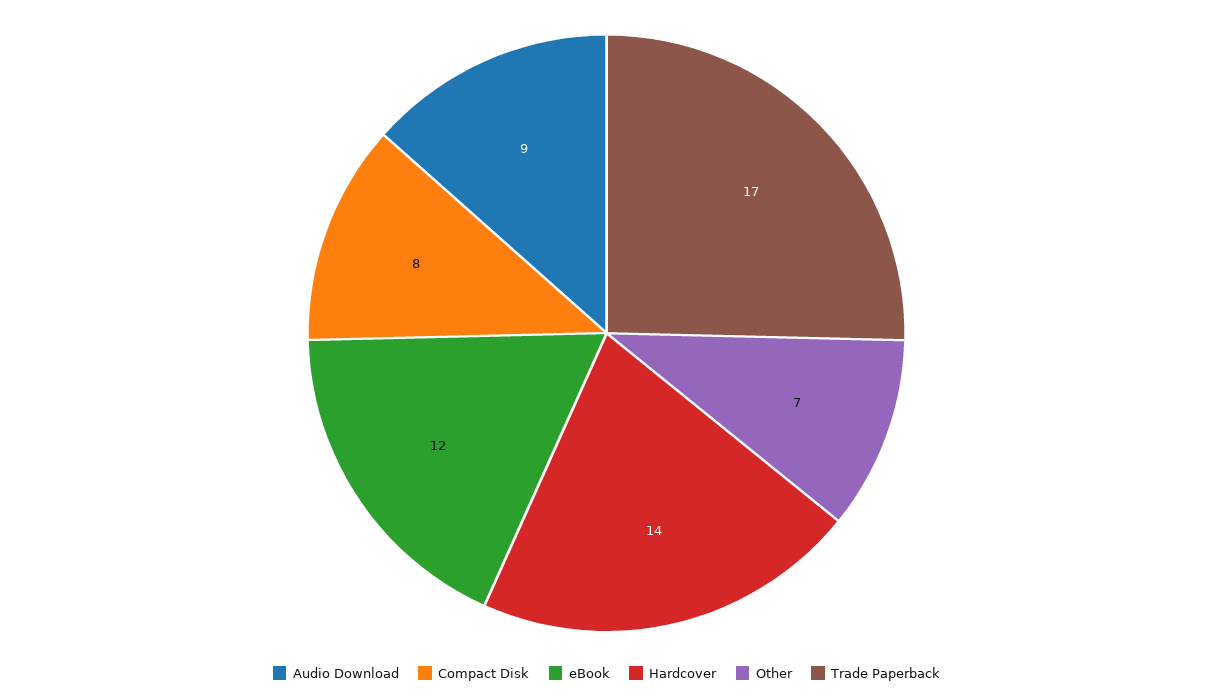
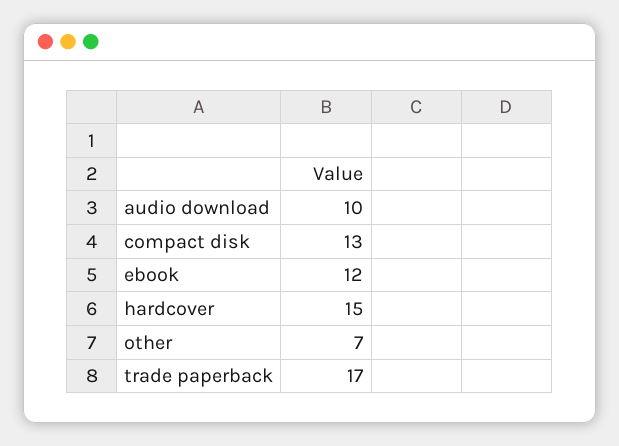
  {
-   "Audio Download": 9,
+   "Audio Download": 10,
-   "Compact Disk": 8,
+   "Compact Disk": 13,
    "eBook": 12,
-   "Hardcover": 14,
+   "Hardcover": 15,
    "Other": 7,
    "Trade Paperback": 17
  }

